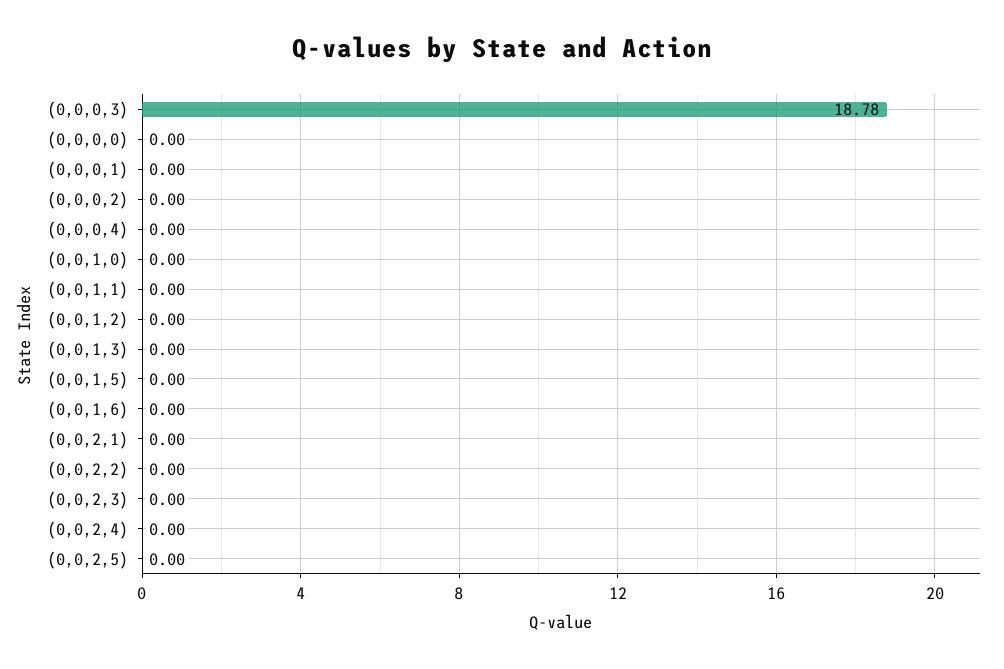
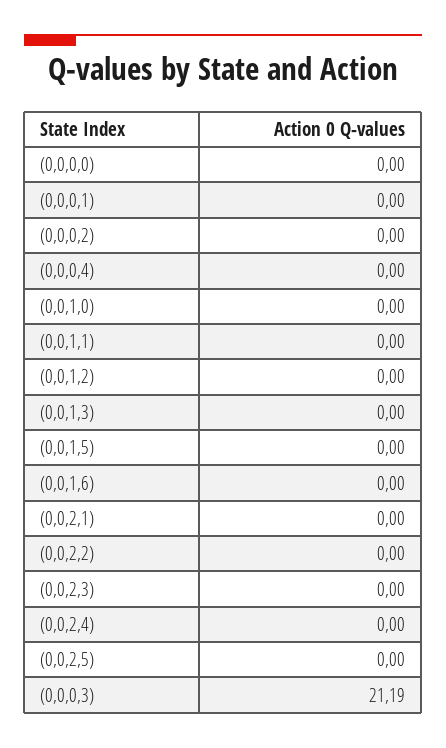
  {
-   "(0,0,0,3)": 18.78,
+   "(0,0,0,3)": 21.19,
    "(0,0,0,0)": 0,
    "(0,0,0,1)": 0,
    "(0,0,0,2)": 0,
    "(0,0,0,4)": 0,
    "(0,0,1,0)": 0,
    "(0,0,1,1)": 0,
    "(0,0,1,2)": 0,
    "(0,0,1,3)": 0,
    "(0,0,1,5)": 0,
    "(0,0,1,6)": 0,
    "(0,0,2,1)": 0,
    "(0,0,2,2)": 0,
    "(0,0,2,3)": 0,
    "(0,0,2,4)": 0,
    "(0,0,2,5)": 0
  }

